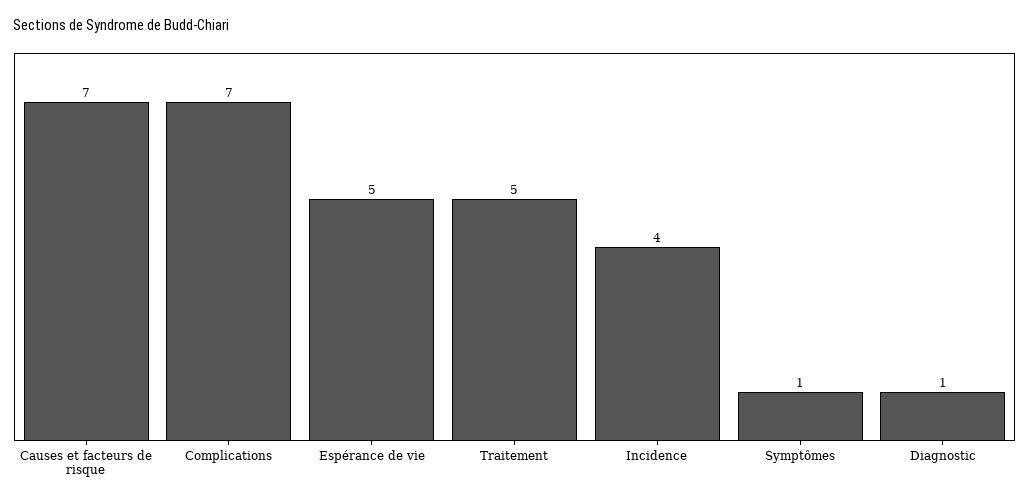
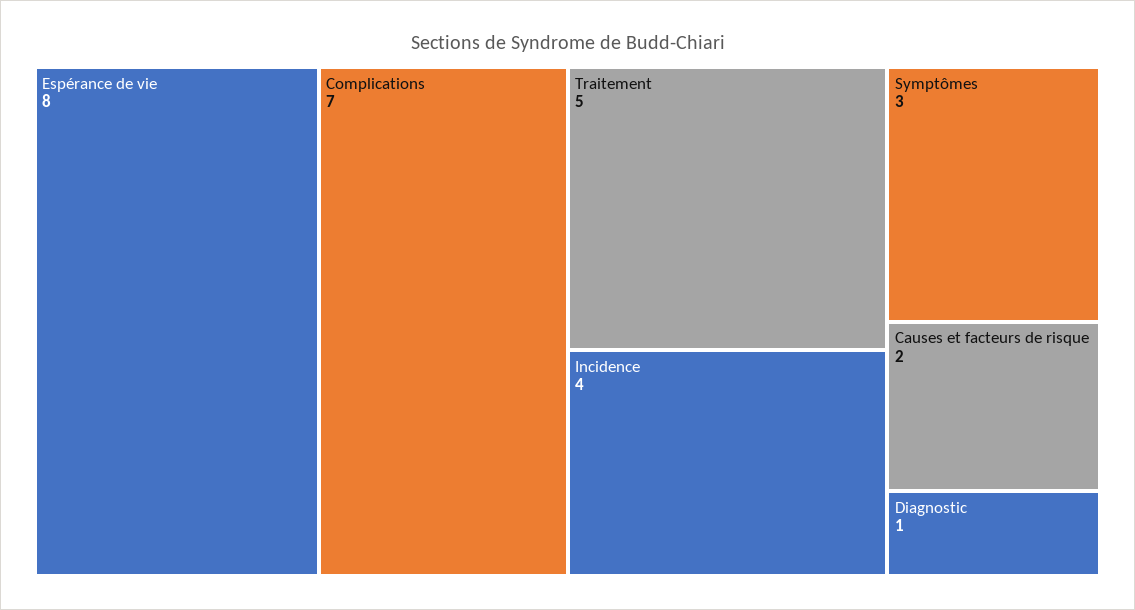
  {
-   "Causes et facteurs de risque": 7,
+   "Causes et facteurs de risque": 2,
    "Complications": 7,
-   "Espérance de vie": 5,
+   "Espérance de vie": 8,
    "Traitement": 5,
    "Incidence": 4,
-   "Symptômes": 1,
+   "Symptômes": 3,
    "Diagnostic": 1
  }

